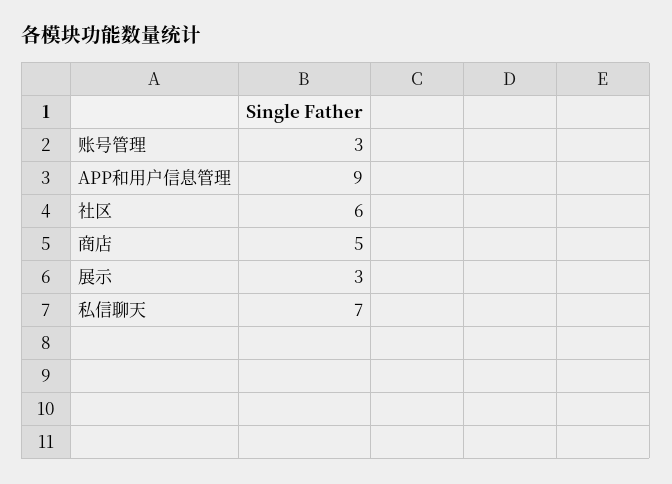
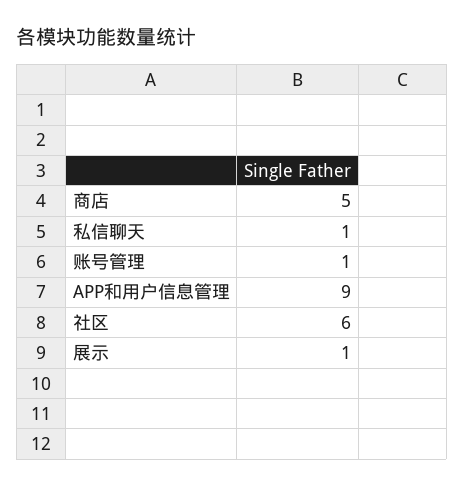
  {
-   "账号管理": 3,
+   "账号管理": 1,
    "APP和用户信息管理": 9,
    "社区": 6,
    "商店": 5,
-   "展示": 3,
+   "展示": 1,
-   "私信聊天": 7
+   "私信聊天": 1
  }

